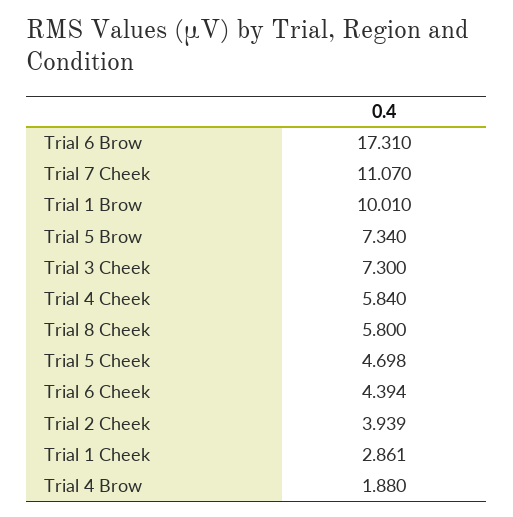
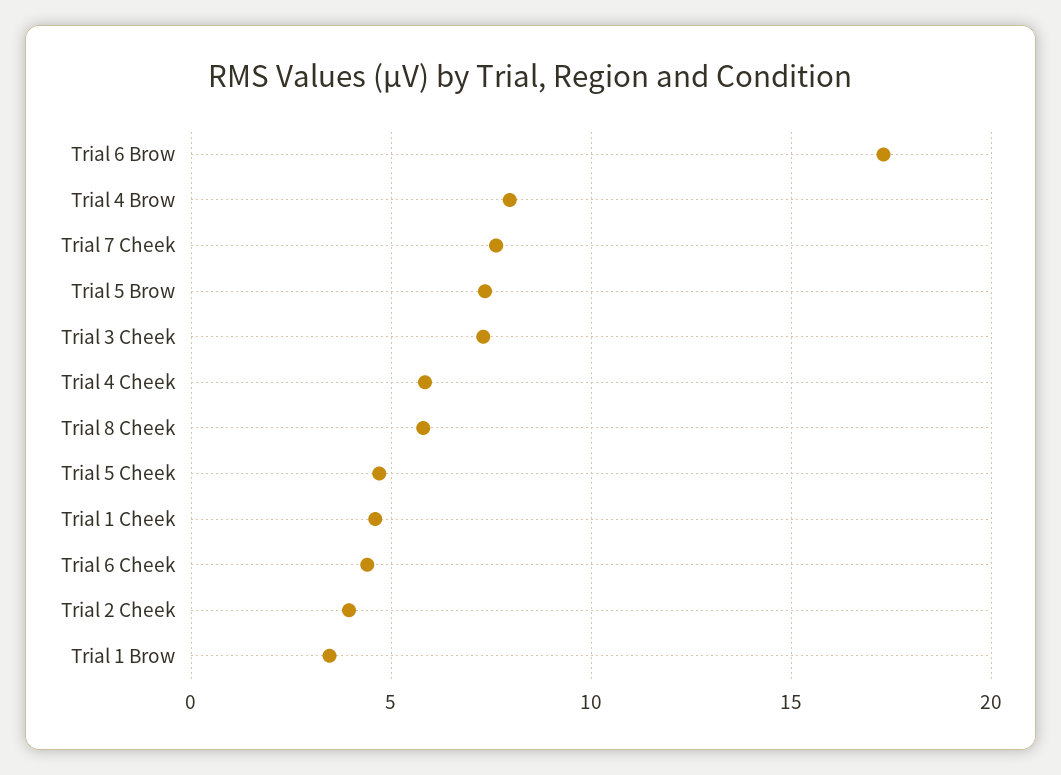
  {
    "Trial 6 Brow": 17.31,
-   "Trial 7 Cheek": 11.07,
+   "Trial 7 Cheek": 7.5,
-   "Trial 1 Brow": 10.01,
+   "Trial 1 Brow": 3.5,
    "Trial 5 Brow": 7.34,
    "Trial 3 Cheek": 7.3,
    "Trial 4 Cheek": 5.84,
    "Trial 8 Cheek": 5.8,
    "Trial 5 Cheek": 4.698,
    "Trial 6 Cheek": 4.394,
    "Trial 2 Cheek": 3.939,
-   "Trial 1 Cheek": 2.861,
+   "Trial 1 Cheek": 4.5,
-   "Trial 4 Brow": 1.88
+   "Trial 4 Brow": 8
  }

